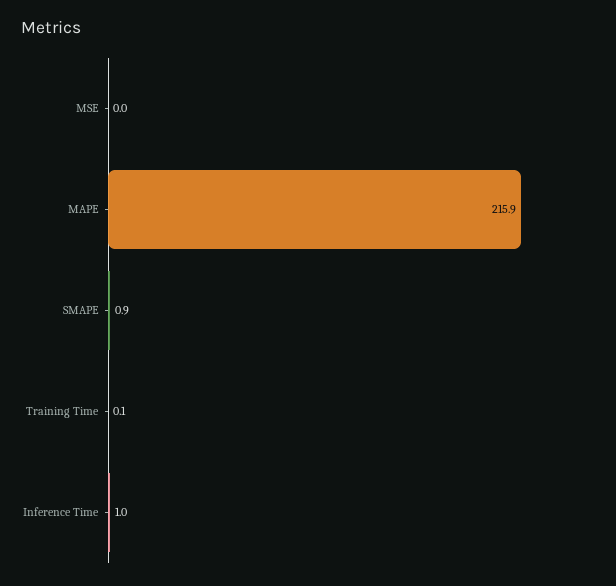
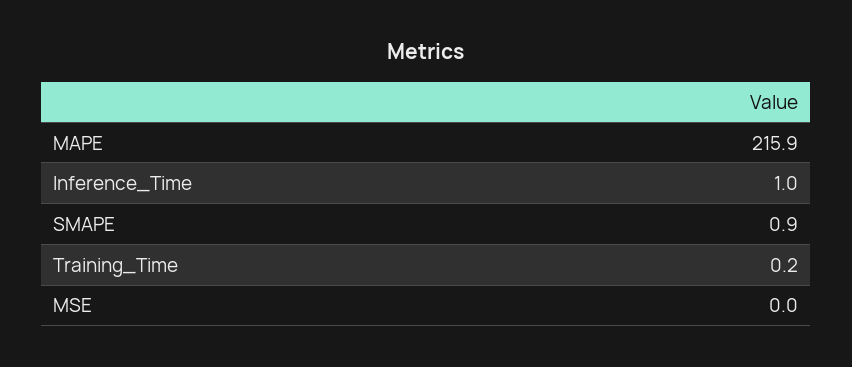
  {
    "MSE": 0,
    "MAPE": 215.9,
    "SMAPE": 0.9,
-   "Training Time": 0.1,
+   "Training Time": 0.2,
    "Inference Time": 1
  }

